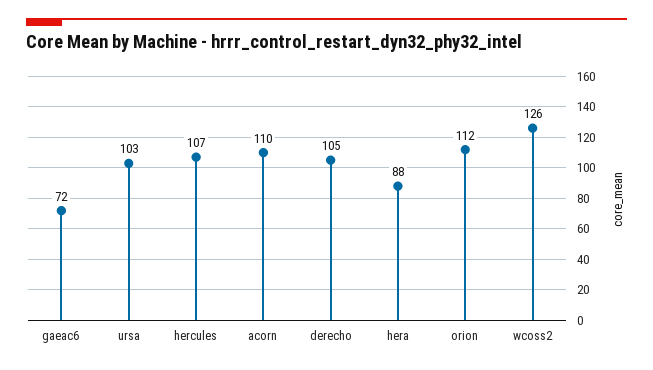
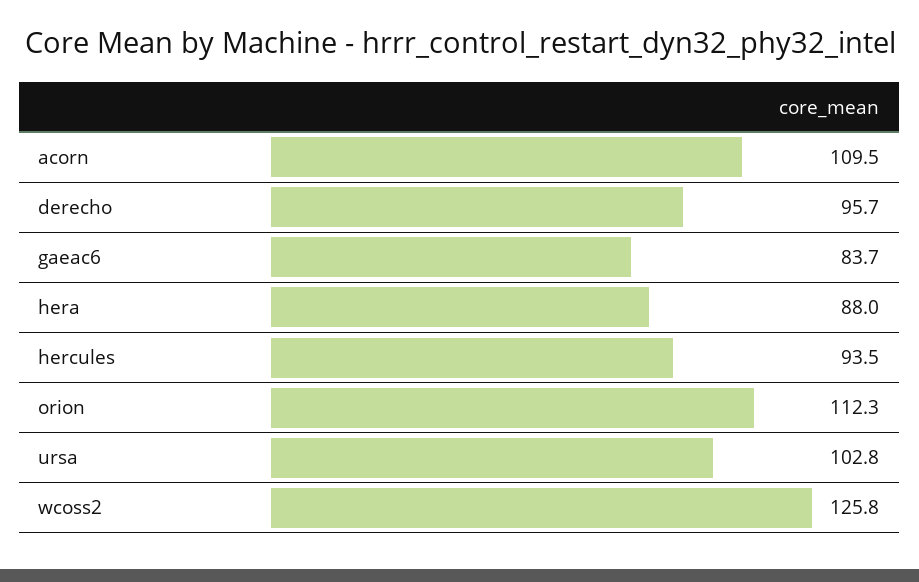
  {
-   "gaeac6": 72,
+   "gaeac6": 83.7,
    "ursa": 102.8,
-   "hercules": 107,
+   "hercules": 93.5,
    "acorn": 109.5,
-   "derecho": 105,
+   "derecho": 95.7,
    "hera": 88,
    "orion": 112.3,
    "wcoss2": 125.8
  }

